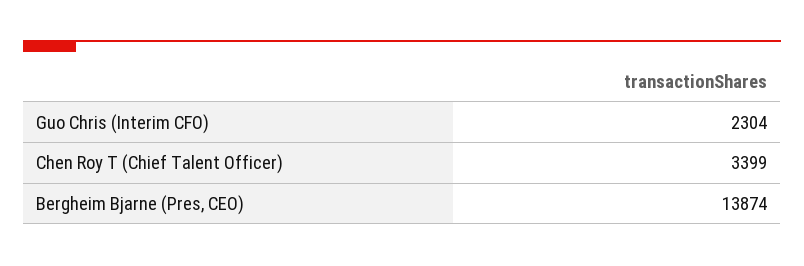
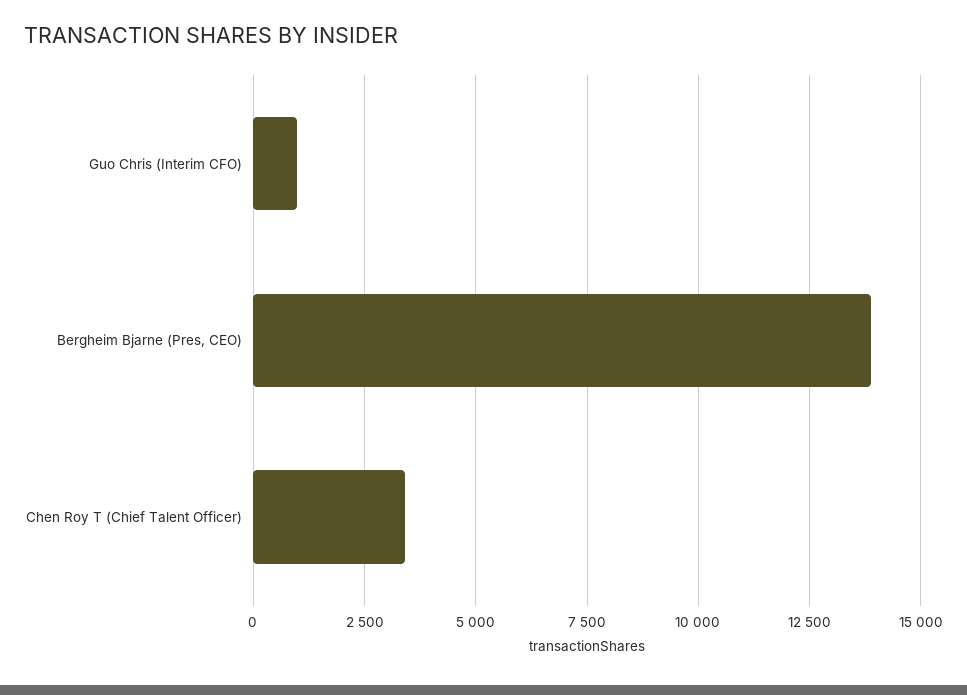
  {
-   "Guo Chris (Interim CFO)": 2304,
+   "Guo Chris (Interim CFO)": 1000,
    "Chen Roy T (Chief Talent Officer)": 3399,
    "Bergheim Bjarne (Pres, CEO)": 13874
  }

